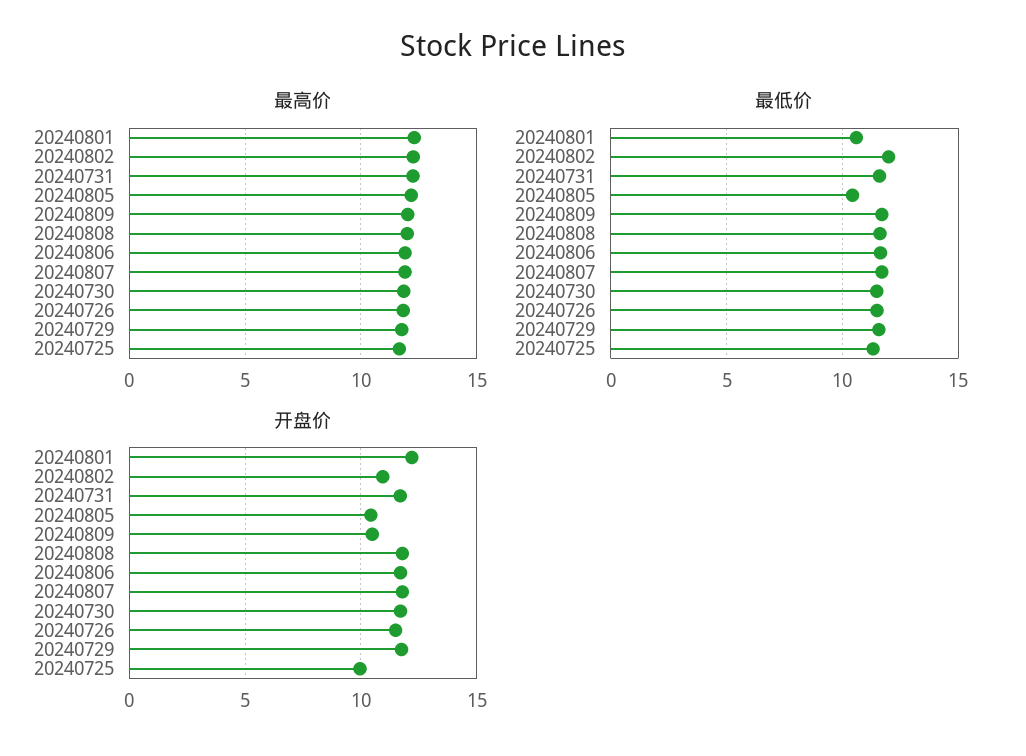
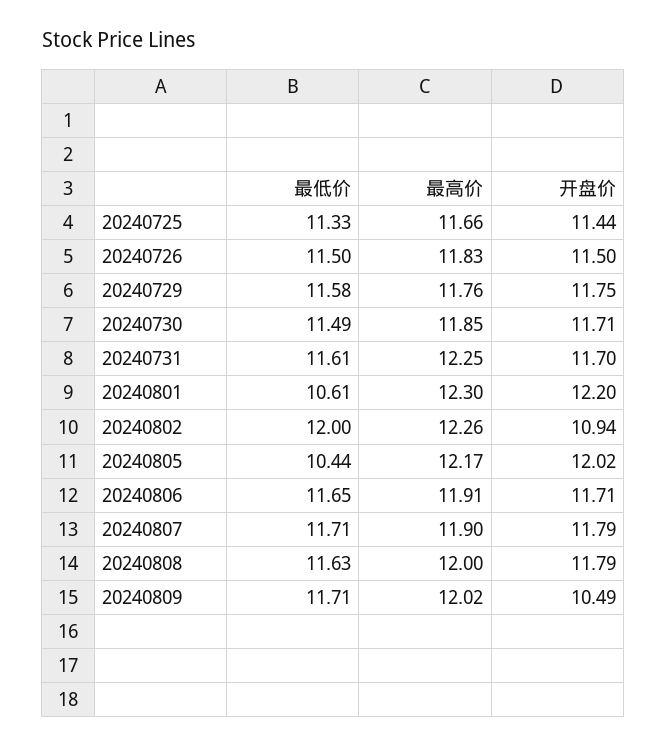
  {
    "最高价": {
      "20240801": 12.3,
      "20240802": 12.26,
      "20240731": 12.25,
      "20240805": 12.17,
      "20240809": 12.02,
      "20240808": 12,
      "20240806": 11.91,
      "20240807": 11.9,
      "20240730": 11.85,
      "20240726": 11.83,
      "20240729": 11.76,
      "20240725": 11.66
    },
    "最低价": {
      "20240801": 10.61,
      "20240802": 12,
      "20240731": 11.61,
      "20240805": 10.44,
      "20240809": 11.71,
      "20240808": 11.63,
      "20240806": 11.65,
      "20240807": 11.71,
      "20240730": 11.49,
      "20240726": 11.5,
      "20240729": 11.58,
      "20240725": 11.33
    },
    "开盘价": {
      "20240801": 12.2,
      "20240802": 10.94,
      "20240731": 11.7,
-     "20240805": 10.5,
+     "20240805": 12.02,
      "20240809": 10.49,
      "20240808": 11.79,
      "20240806": 11.71,
      "20240807": 11.79,
      "20240730": 11.71,
      "20240726": 11.5,
      "20240729": 11.75,
-     "20240725": 10
+     "20240725": 11.44
    }
  }

